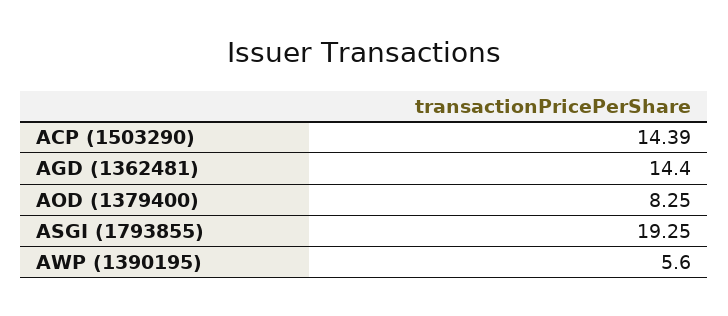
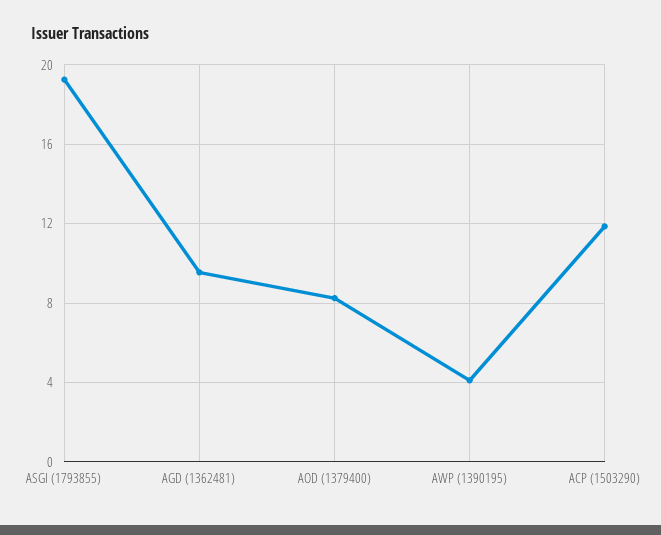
  {
-   "ACP (1503290)": 14.39,
+   "ACP (1503290)": 12,
-   "AGD (1362481)": 14.4,
+   "AGD (1362481)": 9.5,
    "AOD (1379400)": 8.25,
    "ASGI (1793855)": 19.25,
-   "AWP (1390195)": 5.6
+   "AWP (1390195)": 4
  }

